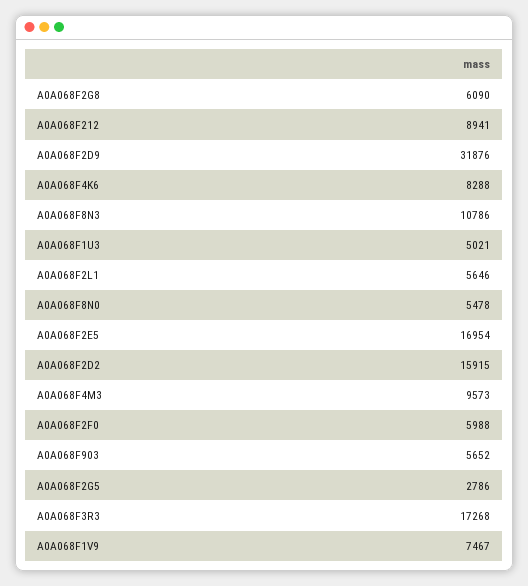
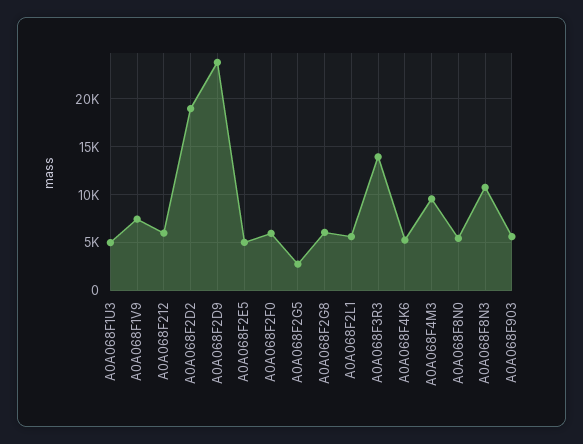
  {
    "A0A068F2G8": 6090,
-   "A0A068F212": 8941,
+   "A0A068F212": 6000,
-   "A0A068F2D9": 31876,
+   "A0A068F2D9": 24000,
-   "A0A068F4K6": 8288,
+   "A0A068F4K6": 5000,
    "A0A068F8N3": 10786,
    "A0A068F1U3": 5021,
    "A0A068F2L1": 5646,
    "A0A068F8N0": 5478,
-   "A0A068F2E5": 16954,
+   "A0A068F2E5": 5000,
-   "A0A068F2D2": 15915,
+   "A0A068F2D2": 19000,
    "A0A068F4M3": 9573,
    "A0A068F2F0": 5988,
    "A0A068F903": 5652,
    "A0A068F2G5": 2786,
-   "A0A068F3R3": 17268,
+   "A0A068F3R3": 14000,
    "A0A068F1V9": 7467
  }

